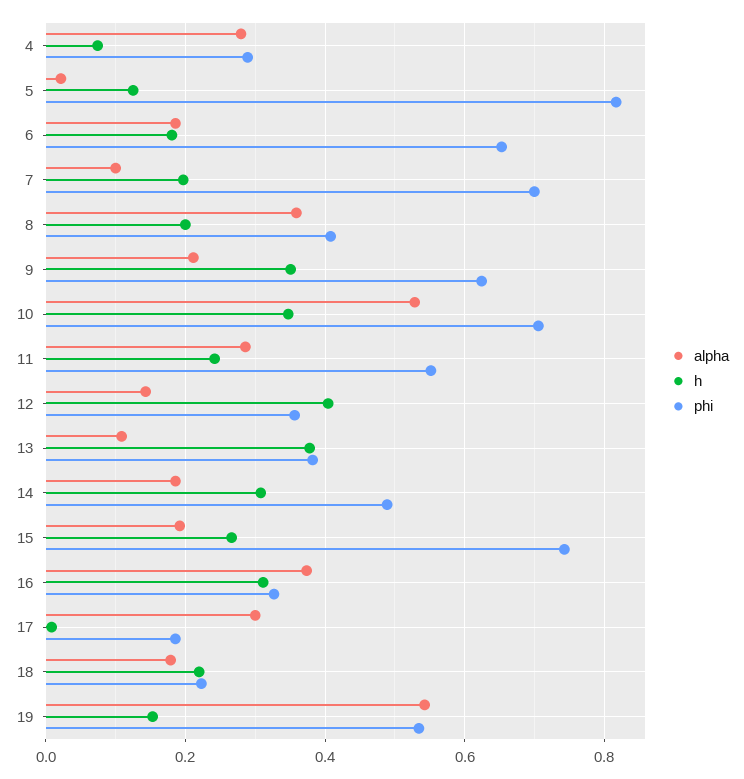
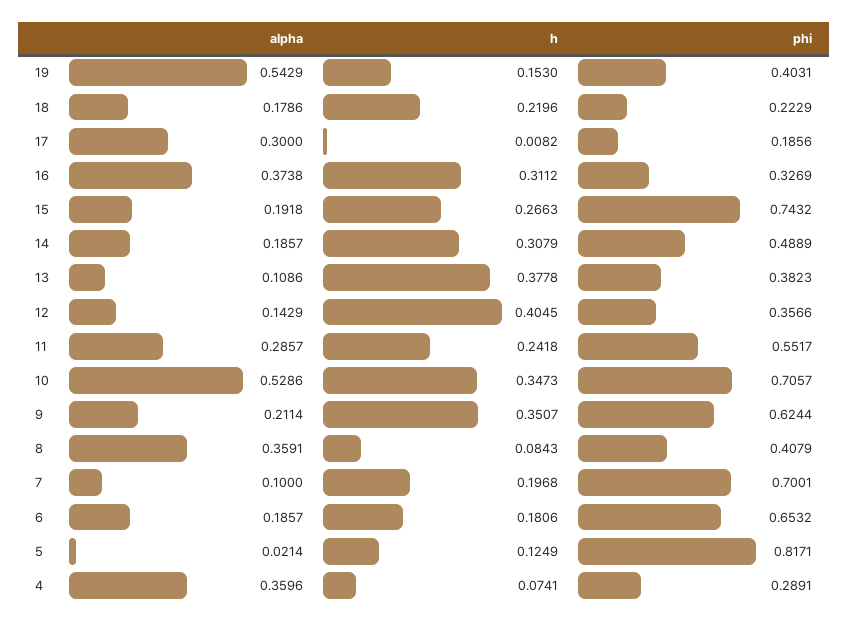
  {
    "alpha": {
-     "4": 0.28,
+     "4": 0.3596,
      "5": 0.0214,
      "6": 0.1857,
      "7": 0.1,
      "8": 0.3591,
      "9": 0.2114,
      "10": 0.5286,
      "11": 0.2857,
      "12": 0.1429,
      "13": 0.1086,
      "14": 0.1857,
      "15": 0.1918,
      "16": 0.3738,
      "17": 0.3,
      "18": 0.1786,
      "19": 0.5429
    },
    "h": {
      "4": 0.0741,
      "5": 0.1249,
      "6": 0.1806,
      "7": 0.1968,
-     "8": 0.2,
+     "8": 0.0843,
      "9": 0.3507,
      "10": 0.3473,
      "11": 0.2418,
      "12": 0.4045,
      "13": 0.3778,
      "14": 0.3079,
      "15": 0.2663,
      "16": 0.3112,
      "17": 0.0082,
      "18": 0.2196,
      "19": 0.153
    },
    "phi": {
      "4": 0.2891,
      "5": 0.8171,
      "6": 0.6532,
      "7": 0.7001,
      "8": 0.4079,
      "9": 0.6244,
      "10": 0.7057,
      "11": 0.5517,
      "12": 0.3566,
      "13": 0.3823,
      "14": 0.4889,
      "15": 0.7432,
      "16": 0.3269,
      "17": 0.1856,
      "18": 0.2229,
-     "19": 0.54
+     "19": 0.4031
    }
  }

